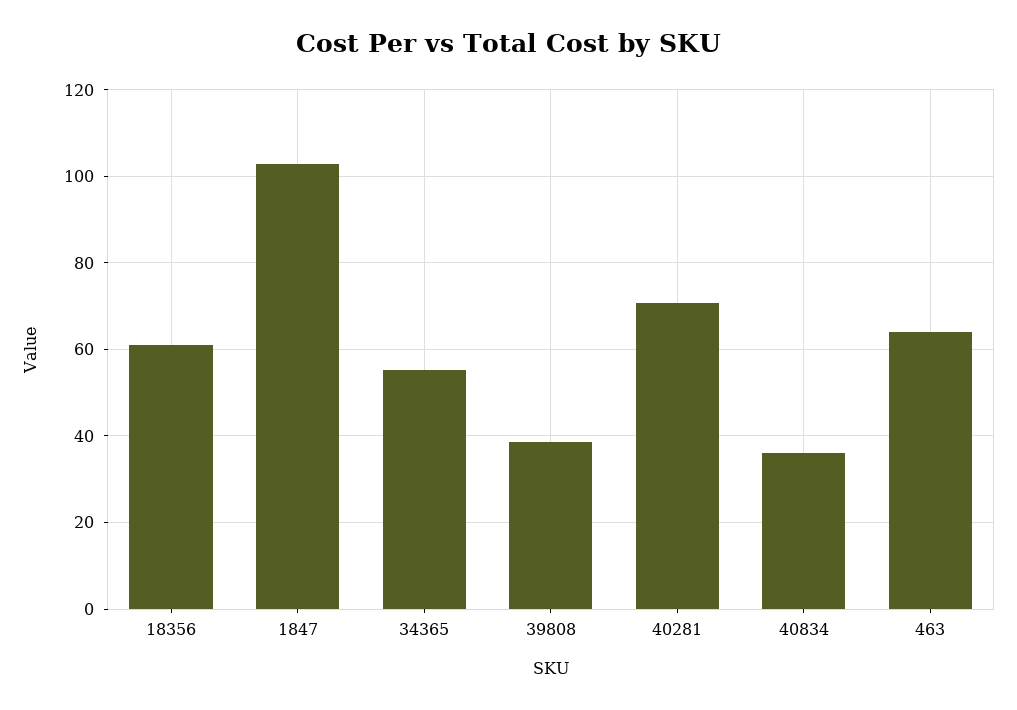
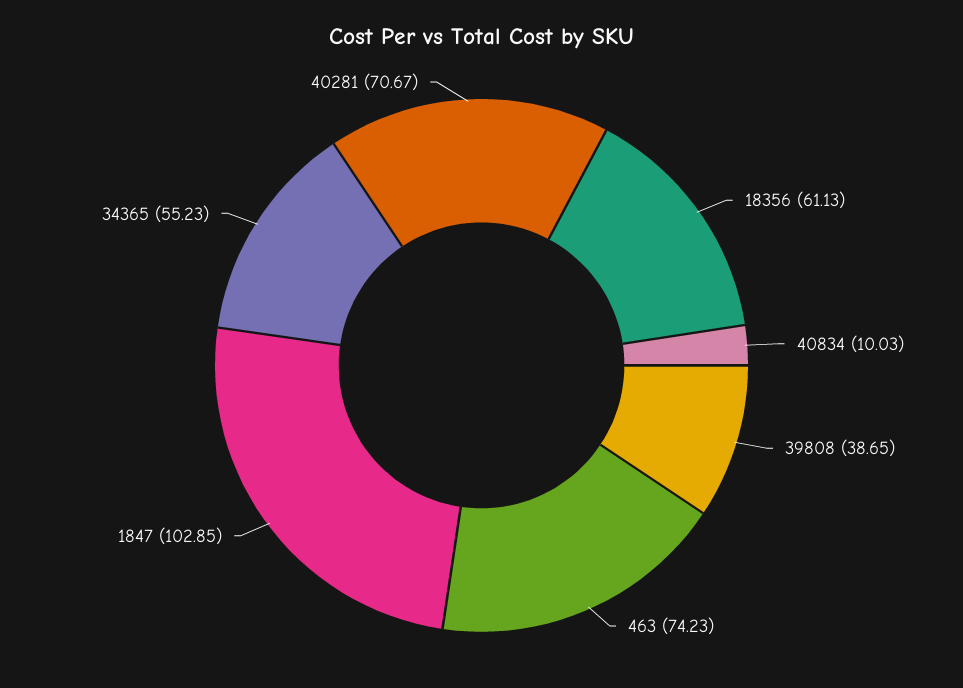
  {
    "18356": 61.13,
    "1847": 102.85,
    "34365": 55.23,
    "39808": 38.65,
    "40281": 70.67,
-   "40834": 36,
+   "40834": 10.03,
-   "463": 64
+   "463": 74.23
  }

